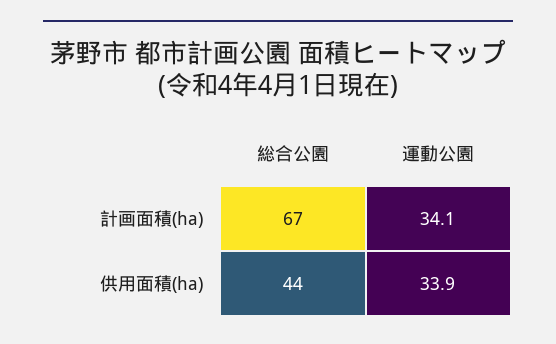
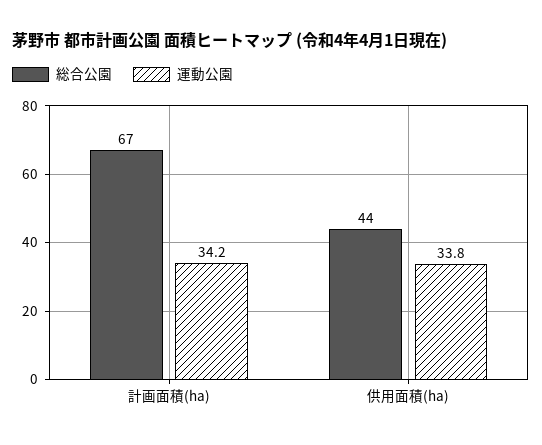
  {
    "総合公園": {
      "計画面積(ha)": 67,
      "供用面積(ha)": 44
    },
    "運動公園": {
-     "計画面積(ha)": 34.1,
+     "計画面積(ha)": 34.2,
-     "供用面積(ha)": 33.9
+     "供用面積(ha)": 33.8
    }
  }

